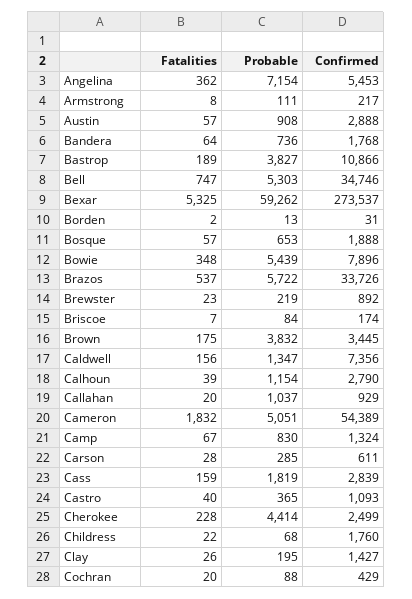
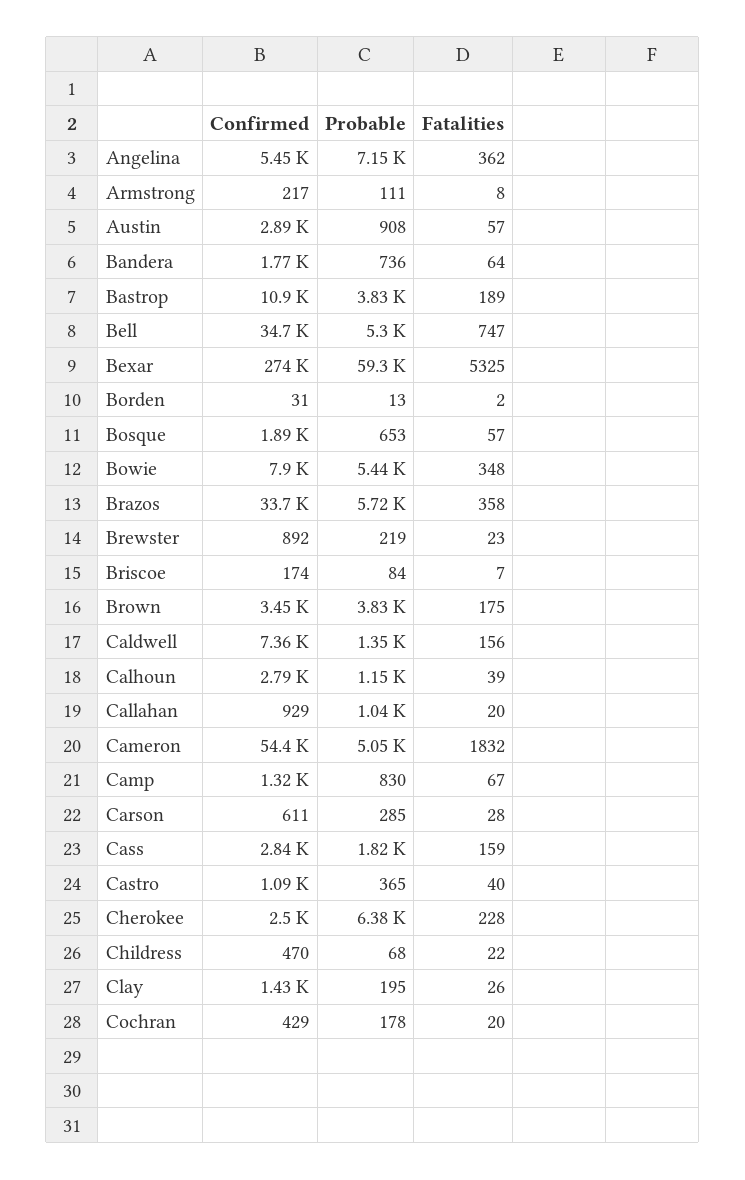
  {
    "Fatalities": {
      "Angelina": 362,
      "Armstrong": 8,
      "Austin": 57,
      "Bandera": 64,
      "Bastrop": 189,
      "Bell": 747,
      "Bexar": 5325,
      "Borden": 2,
      "Bosque": 57,
      "Bowie": 348,
-     "Brazos": 537,
+     "Brazos": 358,
      "Brewster": 23,
      "Briscoe": 7,
      "Brown": 175,
      "Caldwell": 156,
      "Calhoun": 39,
      "Callahan": 20,
      "Cameron": 1832,
      "Camp": 67,
      "Carson": 28,
      "Cass": 159,
      "Castro": 40,
      "Cherokee": 228,
      "Childress": 22,
      "Clay": 26,
      "Cochran": 20
    },
    "Probable": {
      "Angelina": 7154,
      "Armstrong": 111,
      "Austin": 908,
      "Bandera": 736,
      "Bastrop": 3827,
      "Bell": 5303,
      "Bexar": 59262,
      "Borden": 13,
      "Bosque": 653,
      "Bowie": 5439,
      "Brazos": 5722,
      "Brewster": 219,
      "Briscoe": 84,
      "Brown": 3832,
      "Caldwell": 1347,
      "Calhoun": 1154,
      "Callahan": 1037,
      "Cameron": 5051,
      "Camp": 830,
      "Carson": 285,
      "Cass": 1819,
      "Castro": 365,
-     "Cherokee": 4414,
+     "Cherokee": 6380,
      "Childress": 68,
      "Clay": 195,
-     "Cochran": 88
+     "Cochran": 178
    },
    "Confirmed": {
      "Angelina": 5453,
      "Armstrong": 217,
      "Austin": 2888,
      "Bandera": 1768,
      "Bastrop": 10866,
      "Bell": 34746,
      "Bexar": 273537,
      "Borden": 31,
      "Bosque": 1888,
      "Bowie": 7896,
      "Brazos": 33726,
      "Brewster": 892,
      "Briscoe": 174,
      "Brown": 3445,
      "Caldwell": 7356,
      "Calhoun": 2790,
      "Callahan": 929,
      "Cameron": 54389,
      "Camp": 1324,
      "Carson": 611,
      "Cass": 2839,
      "Castro": 1093,
      "Cherokee": 2499,
-     "Childress": 1760,
+     "Childress": 470,
      "Clay": 1427,
      "Cochran": 429
    }
  }

